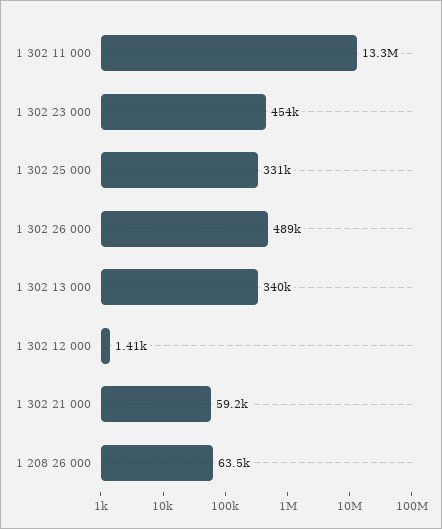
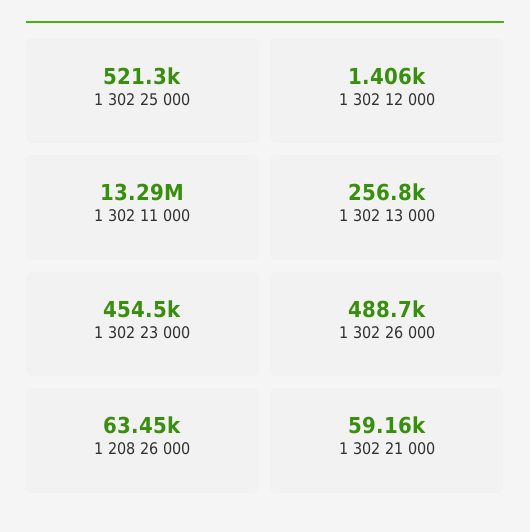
  {
    "1 302 11 000": 13290000,
    "1 302 23 000": 454500,
-   "1 302 25 000": 331000,
+   "1 302 25 000": 521300,
    "1 302 26 000": 488700,
-   "1 302 13 000": 340000,
+   "1 302 13 000": 256800,
    "1 302 12 000": 1406,
    "1 302 21 000": 59160,
    "1 208 26 000": 63450
  }

